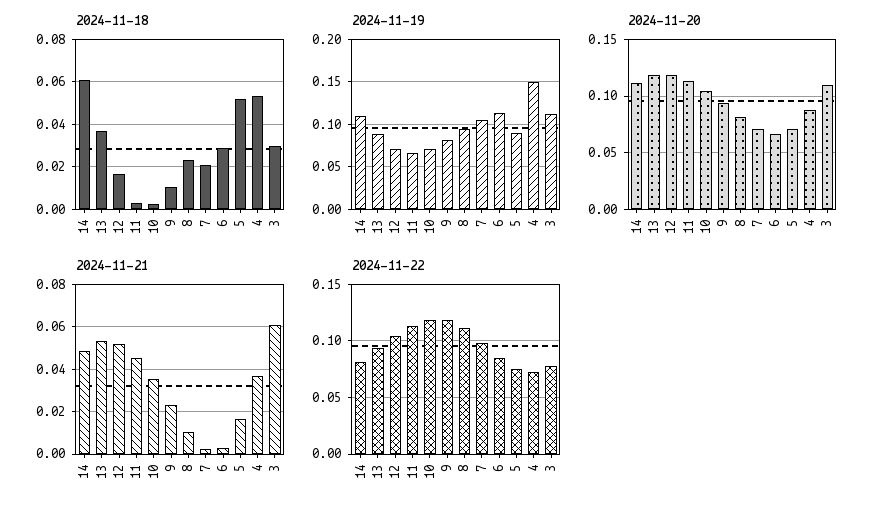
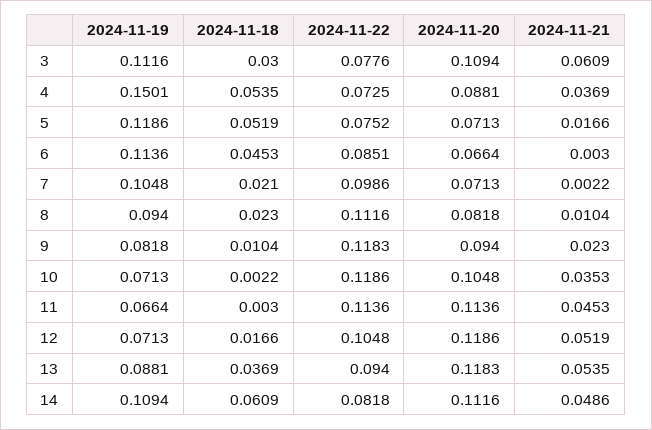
  {
    "2024-11-18": {
      "14": 0.0609,
      "13": 0.0369,
      "12": 0.0166,
      "11": 0.003,
      "10": 0.0022,
      "9": 0.0104,
      "8": 0.023,
      "7": 0.021,
-     "6": 0.03,
+     "6": 0.0453,
      "5": 0.0519,
      "4": 0.0535,
      "3": 0.03
    },
    "2024-11-19": {
      "14": 0.1094,
      "13": 0.0881,
      "12": 0.0713,
      "11": 0.0664,
      "10": 0.0713,
      "9": 0.0818,
      "8": 0.094,
      "7": 0.1048,
      "6": 0.1136,
-     "5": 0.09,
+     "5": 0.1186,
      "4": 0.1501,
      "3": 0.1116
    },
    "2024-11-20": {
      "14": 0.1116,
      "13": 0.1183,
      "12": 0.1186,
      "11": 0.1136,
      "10": 0.1048,
      "9": 0.094,
      "8": 0.0818,
      "7": 0.0713,
      "6": 0.0664,
      "5": 0.0713,
      "4": 0.0881,
      "3": 0.1094
    },
    "2024-11-21": {
      "14": 0.0486,
      "13": 0.0535,
      "12": 0.0519,
      "11": 0.0453,
      "10": 0.0353,
      "9": 0.023,
      "8": 0.0104,
      "7": 0.0022,
      "6": 0.003,
      "5": 0.0166,
      "4": 0.0369,
      "3": 0.0609
    },
    "2024-11-22": {
      "14": 0.0818,
      "13": 0.094,
      "12": 0.1048,
      "11": 0.1136,
      "10": 0.1186,
      "9": 0.1183,
      "8": 0.1116,
      "7": 0.0986,
      "6": 0.0851,
      "5": 0.0752,
      "4": 0.0725,
      "3": 0.0776
    }
  }

